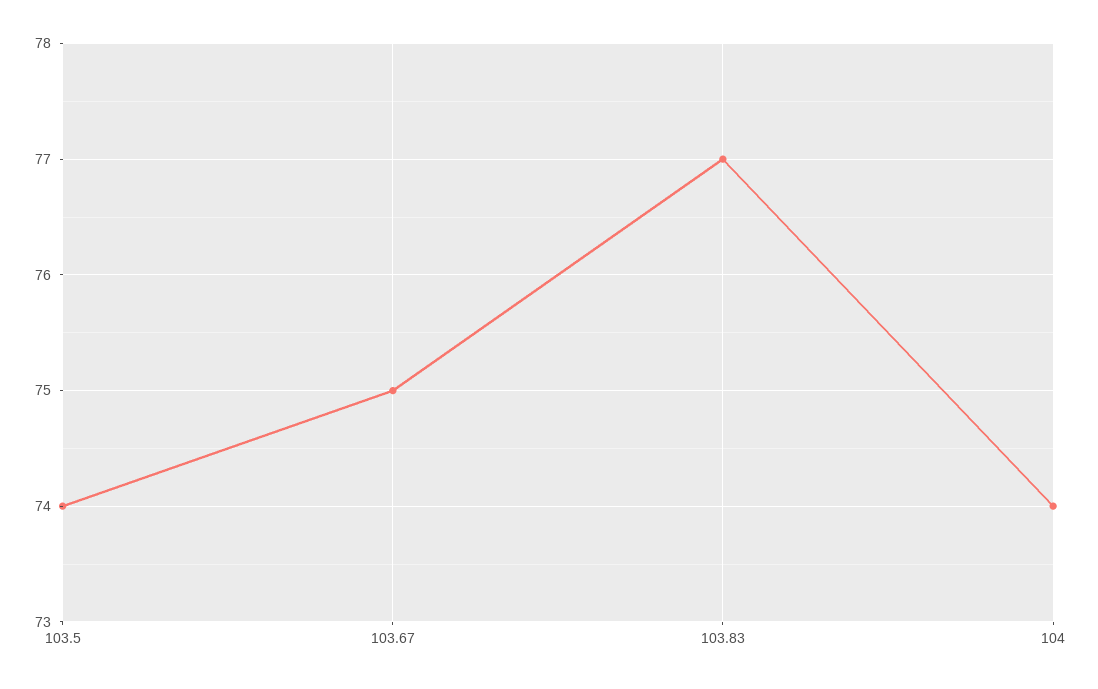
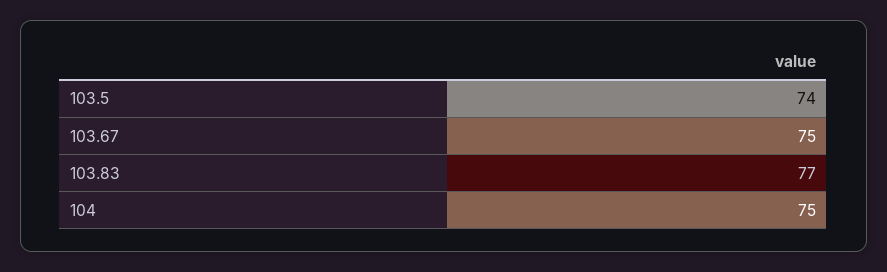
  {
    "103.5": 74,
    "103.67": 75,
    "103.83": 77,
-   "104": 74
+   "104": 75
  }

